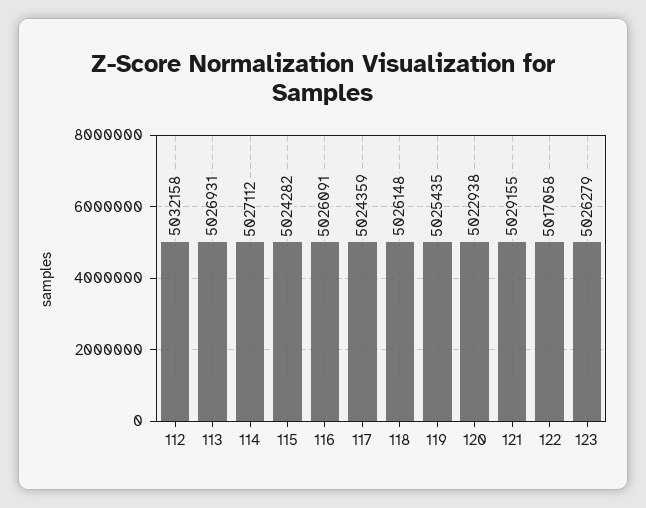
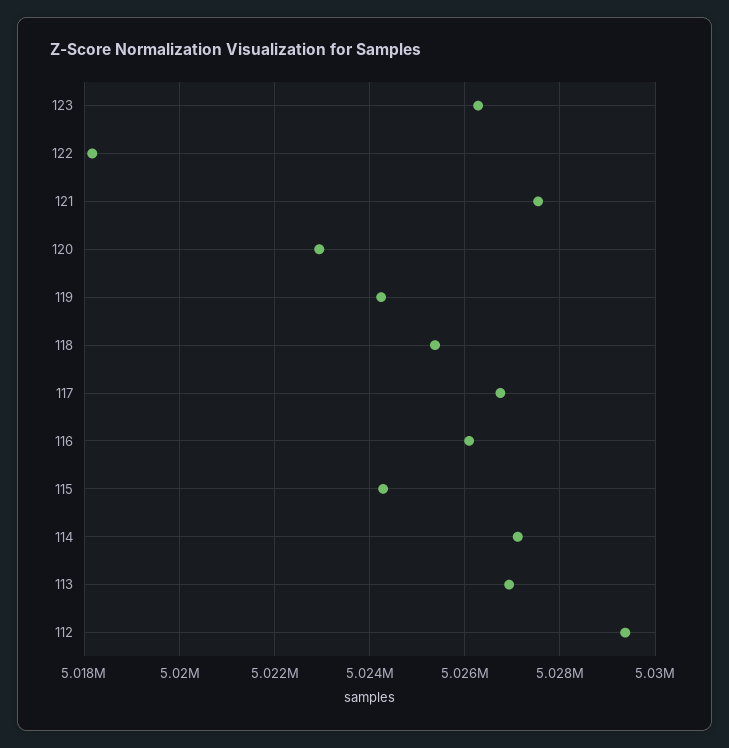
  {
-   "112": 5032158,
+   "112": 5029400,
    "113": 5026931,
    "114": 5027112,
    "115": 5024282,
    "116": 5026091,
-   "117": 5024359,
+   "117": 5026800,
-   "118": 5026148,
+   "118": 5025400,
-   "119": 5025435,
+   "119": 5024200,
    "120": 5022938,
-   "121": 5029155,
+   "121": 5027600,
-   "122": 5017058,
+   "122": 5018200,
    "123": 5026279
  }

